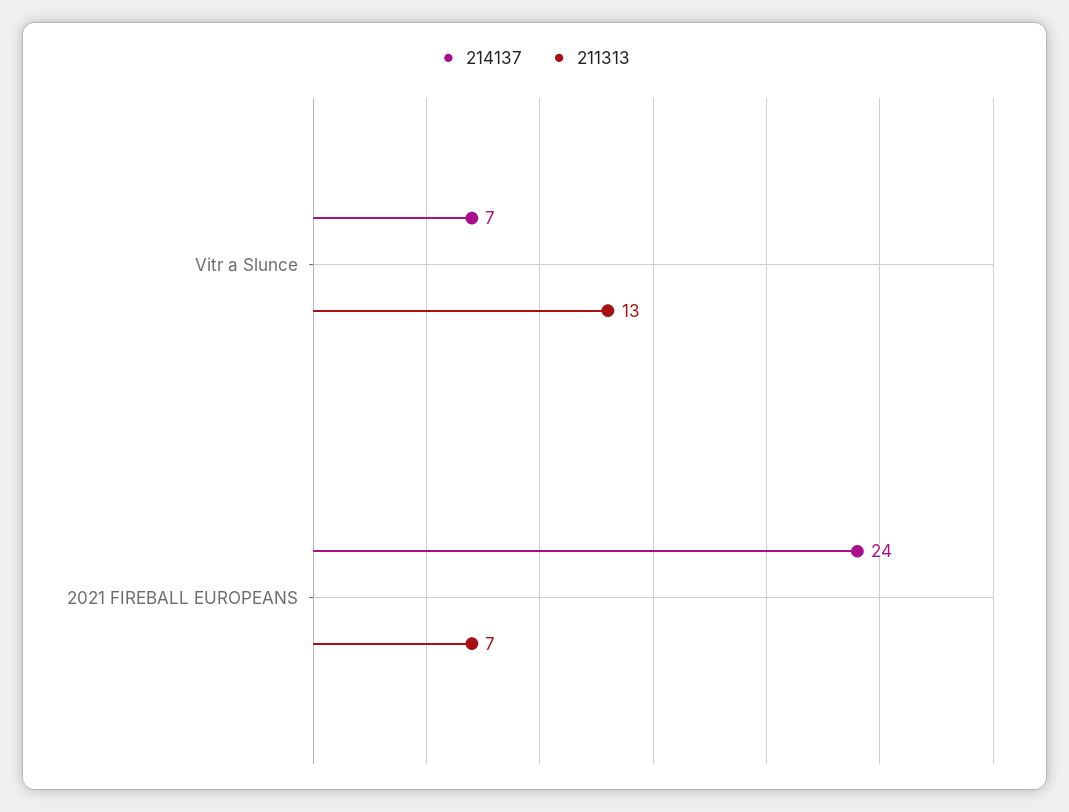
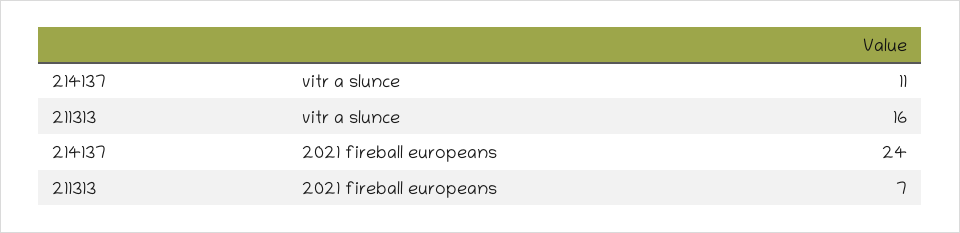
  {
    "214137": {
-     "Vitr a Slunce": 7,
+     "Vitr a Slunce": 11,
      "2021 FIREBALL EUROPEANS": 24
    },
    "211313": {
-     "Vitr a Slunce": 13,
+     "Vitr a Slunce": 16,
      "2021 FIREBALL EUROPEANS": 7
    }
  }

